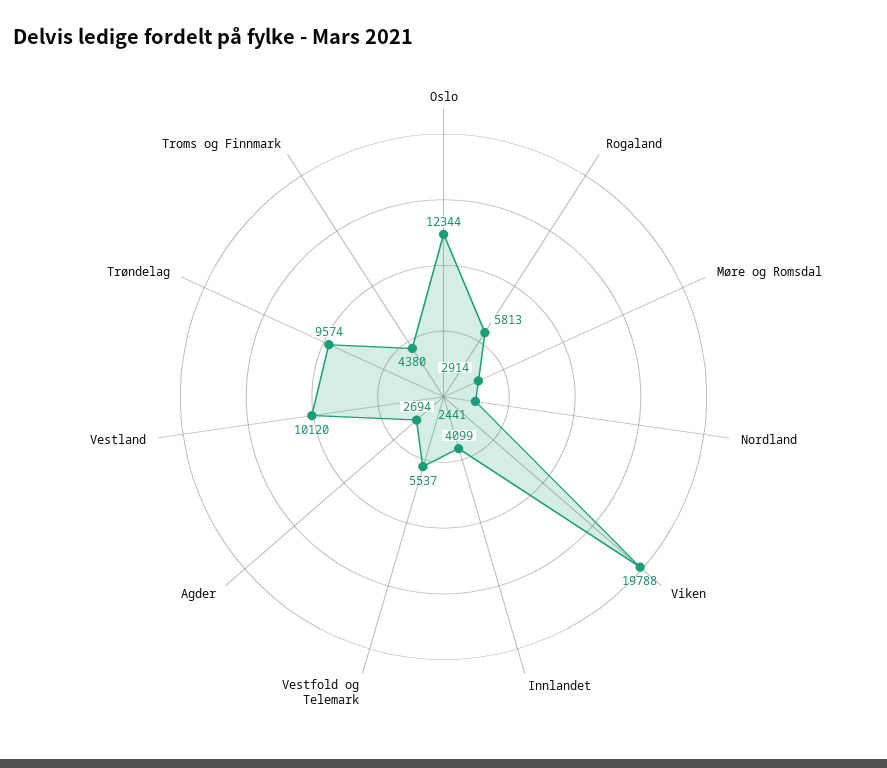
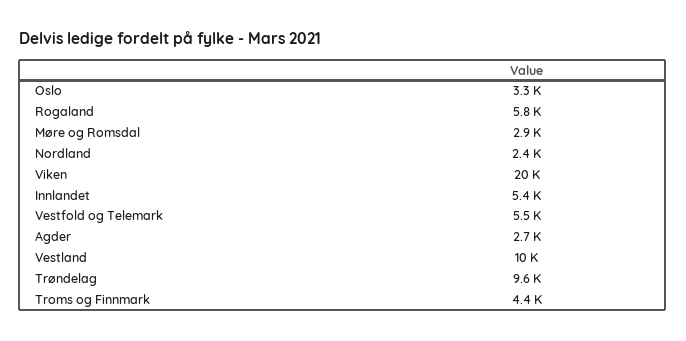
  {
-   "Oslo": 12344,
+   "Oslo": 3300,
    "Rogaland": 5813,
    "Møre og Romsdal": 2914,
    "Nordland": 2441,
    "Viken": 19788,
-   "Innlandet": 4099,
+   "Innlandet": 5400,
    "Vestfold og Telemark": 5537,
    "Agder": 2694,
    "Vestland": 10120,
    "Trøndelag": 9574,
    "Troms og Finnmark": 4380
  }

